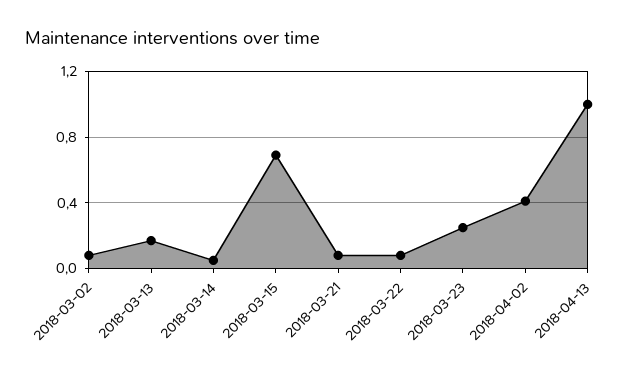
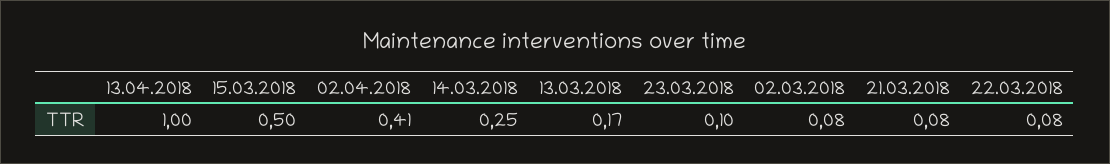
  {
    "2018-03-02": 0.08,
    "2018-03-13": 0.17,
-   "2018-03-14": 0.05,
+   "2018-03-14": 0.25,
-   "2018-03-15": 0.7,
+   "2018-03-15": 0.5,
    "2018-03-21": 0.08,
    "2018-03-22": 0.08,
-   "2018-03-23": 0.25,
+   "2018-03-23": 0.1,
    "2018-04-02": 0.41,
    "2018-04-13": 1
  }

